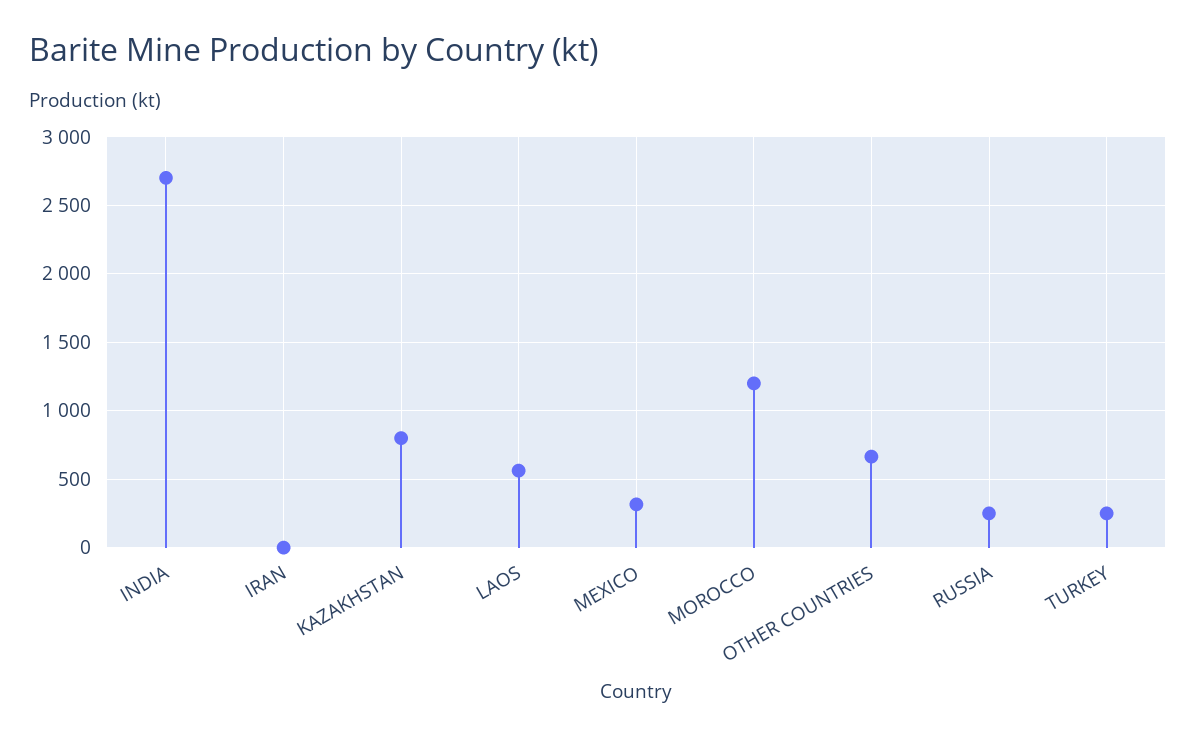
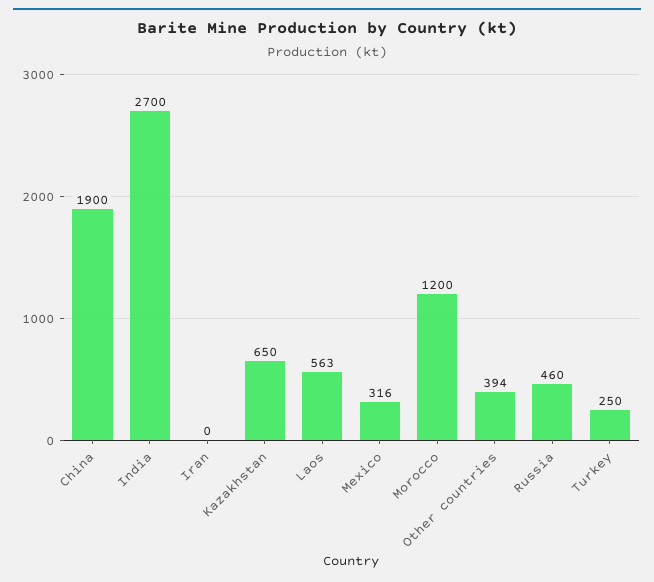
  {
    "INDIA": 2700,
    "IRAN": 0,
-   "KAZAKHSTAN": 800,
+   "KAZAKHSTAN": 650,
    "LAOS": 563,
    "MEXICO": 316,
    "MOROCCO": 1200,
-   "OTHER COUNTRIES": 650,
+   "OTHER COUNTRIES": 394,
-   "RUSSIA": 250,
+   "RUSSIA": 460,
-   "TURKEY": 250
+   "TURKEY": 250,
+   "China": 1900
  }

